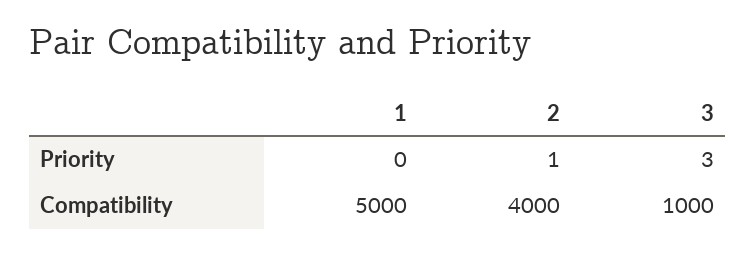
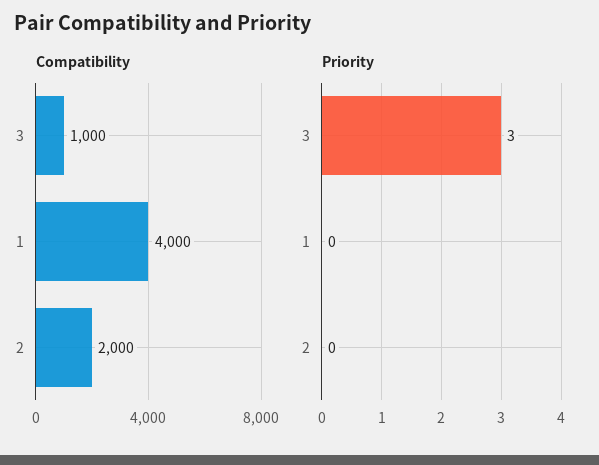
  {
    "Priority": {
      "1": 0,
-     "2": 1,
+     "2": 0,
      "3": 3
    },
    "Compatibility": {
-     "1": 5000,
+     "1": 4000,
-     "2": 4000,
+     "2": 2000,
      "3": 1000
    }
  }

